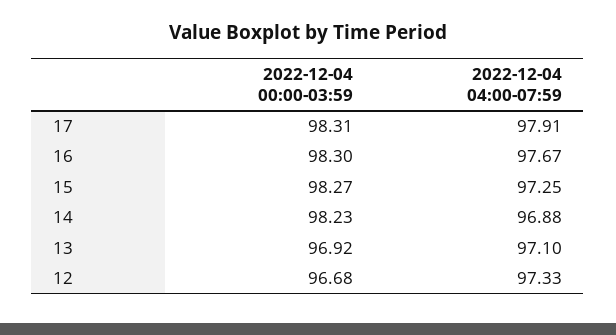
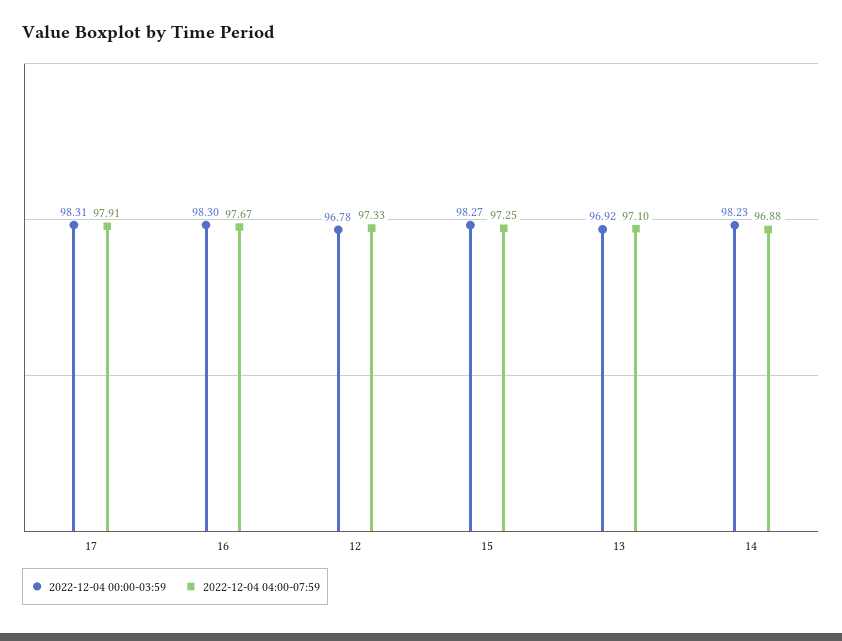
  {
    "2022-12-04 00:00-03:59": {
      "17": 98.31,
      "16": 98.3,
      "15": 98.27,
      "14": 98.23,
      "13": 96.92,
-     "12": 96.68
+     "12": 96.78
    },
    "2022-12-04 04:00-07:59": {
      "17": 97.91,
      "16": 97.67,
      "15": 97.25,
      "14": 96.88,
      "13": 97.1,
      "12": 97.33
    }
  }

